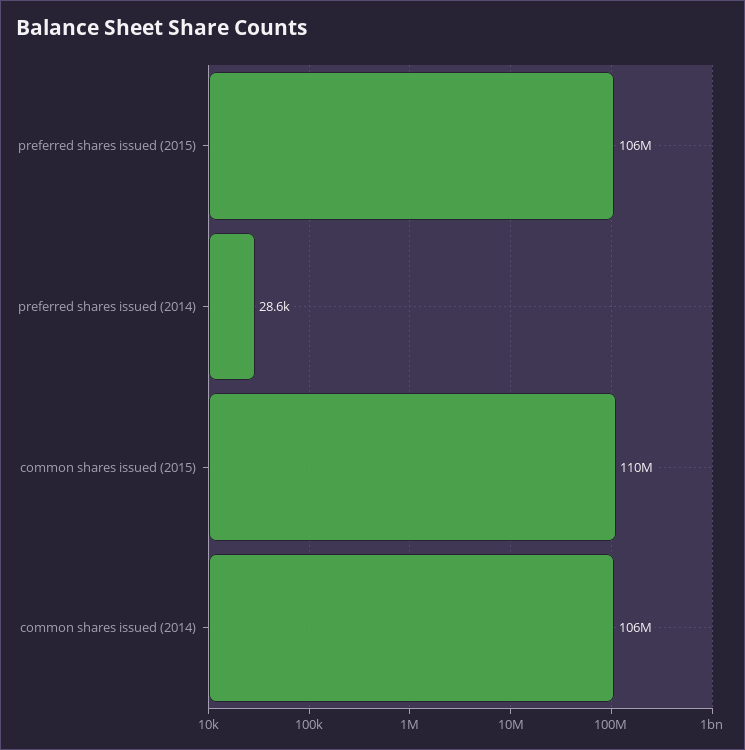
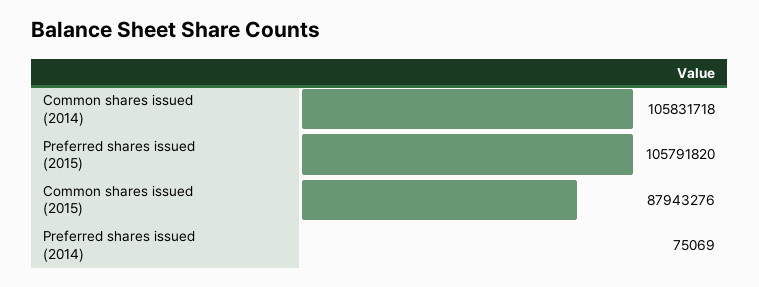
  {
    "preferred shares issued (2015)": 105791820,
-   "preferred shares issued (2014)": 28600,
+   "preferred shares issued (2014)": 75069,
-   "common shares issued (2015)": 110000000,
+   "common shares issued (2015)": 87943276,
    "common shares issued (2014)": 105831718
  }

